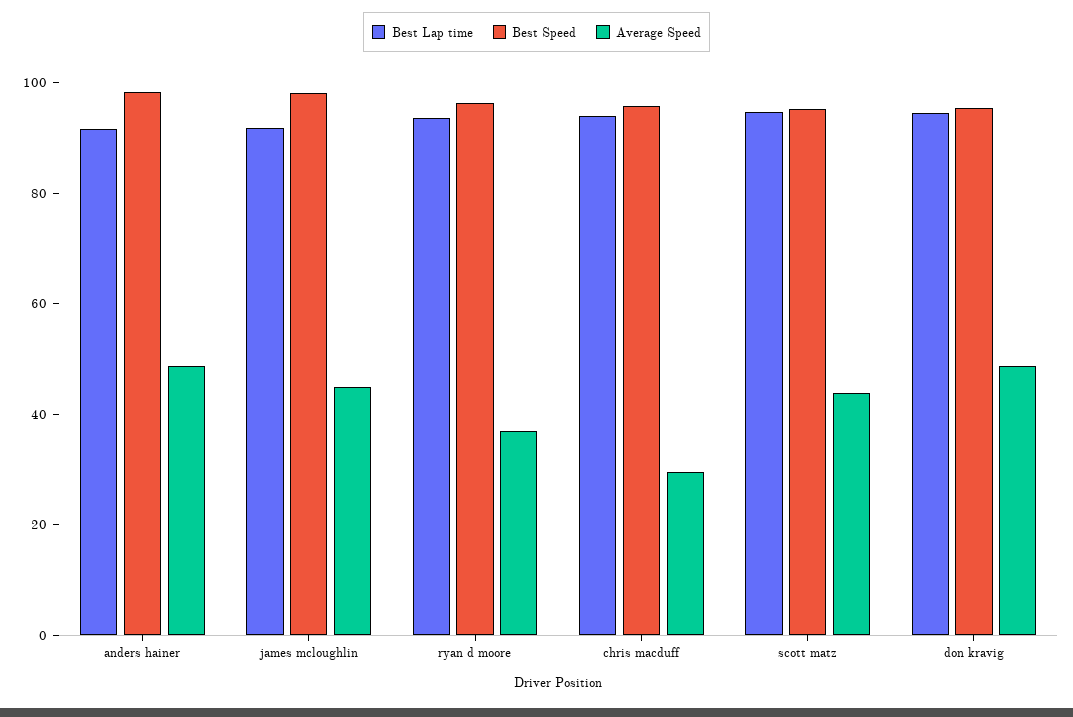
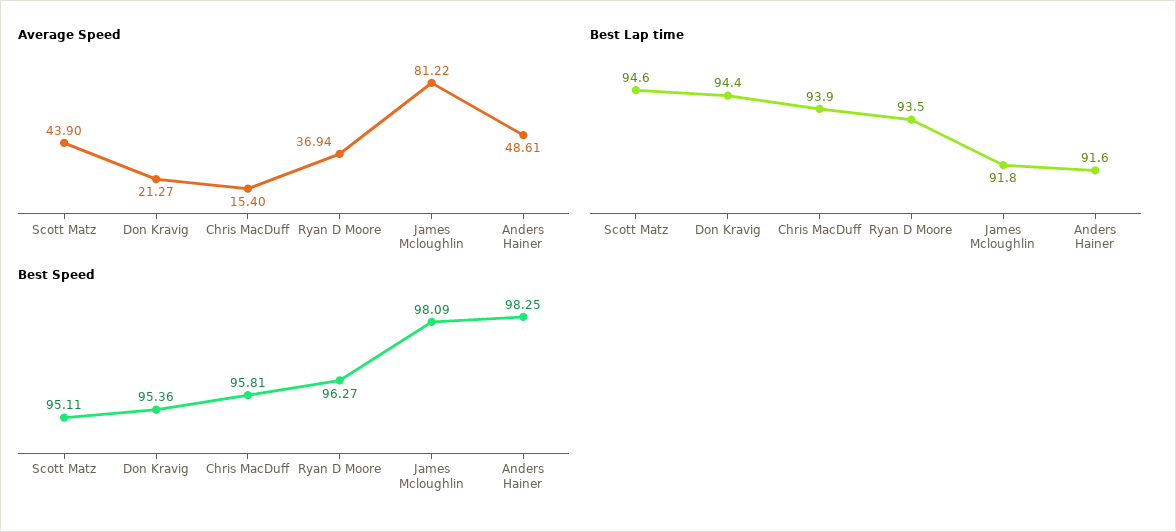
  {
    "Best Lap time": {
      "anders hainer": 91.6,
      "james mcloughlin": 91.8,
      "ryan d moore": 93.5,
      "chris macduff": 93.9,
      "scott matz": 94.6,
      "don kravig": 94.4
    },
    "Best Speed": {
      "anders hainer": 98.25,
      "james mcloughlin": 98.09,
      "ryan d moore": 96.27,
      "chris macduff": 95.81,
      "scott matz": 95.11,
      "don kravig": 95.36
    },
    "Average Speed": {
      "anders hainer": 48.61,
-     "james mcloughlin": 45,
+     "james mcloughlin": 81.22,
      "ryan d moore": 36.94,
-     "chris macduff": 30,
+     "chris macduff": 15.4,
      "scott matz": 43.9,
-     "don kravig": 50
+     "don kravig": 21.27
    }
  }

